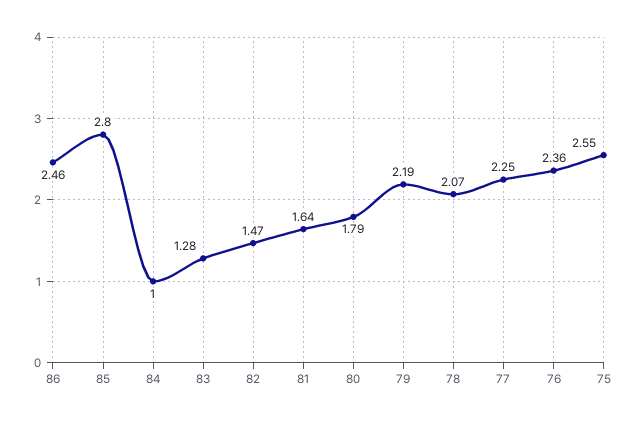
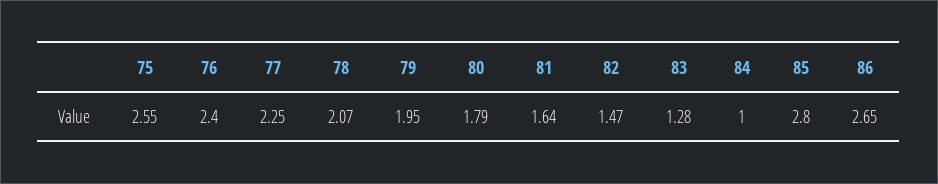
  {
-   "86": 2.46,
+   "86": 2.65,
    "85": 2.8,
    "84": 1,
    "83": 1.28,
    "82": 1.47,
    "81": 1.64,
    "80": 1.79,
-   "79": 2.19,
+   "79": 1.95,
    "78": 2.07,
    "77": 2.25,
-   "76": 2.36,
+   "76": 2.4,
    "75": 2.55
  }

